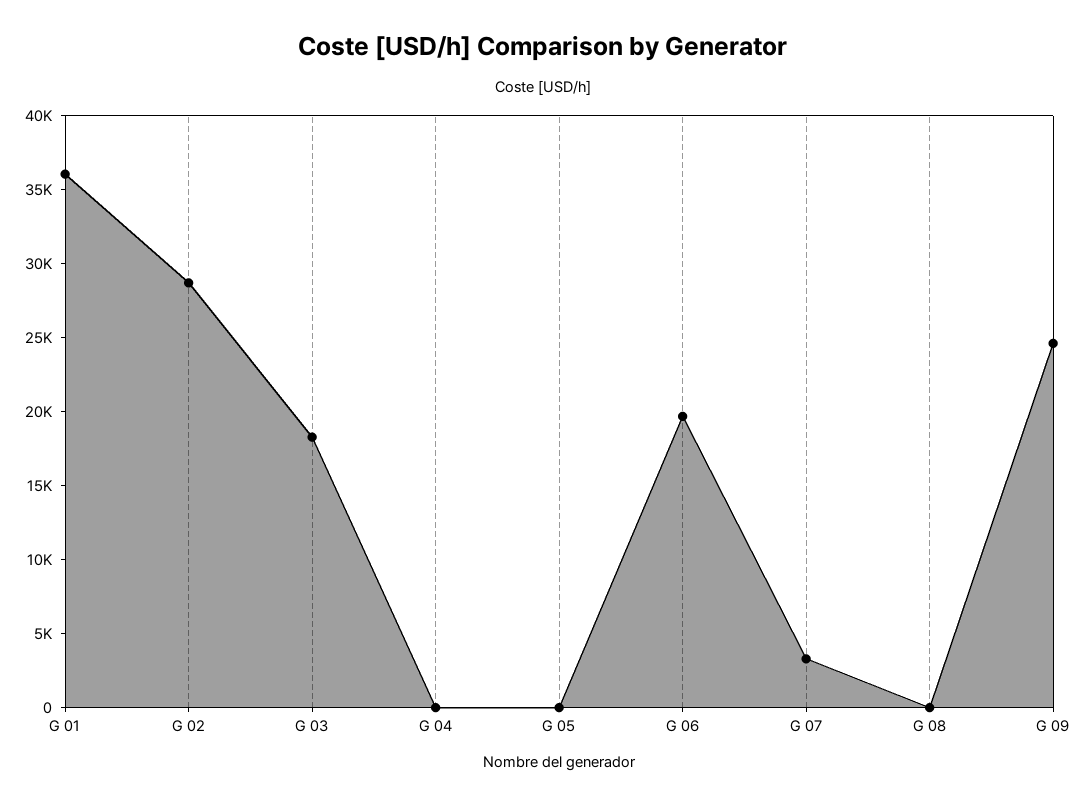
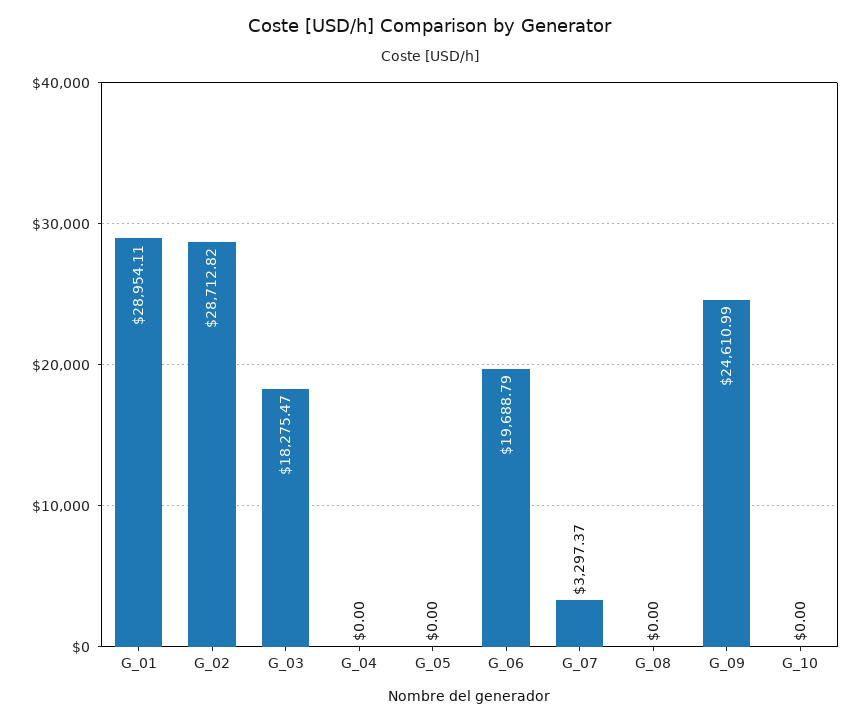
  {
-   "G 01": 36000,
+   "G 01": 28954.11,
    "G 02": 28712.82,
    "G 03": 18275.47,
    "G 04": 0,
    "G 05": 0,
    "G 06": 19688.79,
    "G 07": 3297.37,
    "G 08": 0,
-   "G 09": 24610.99
+   "G 09": 24610.99,
+   "G_10": 0
  }

